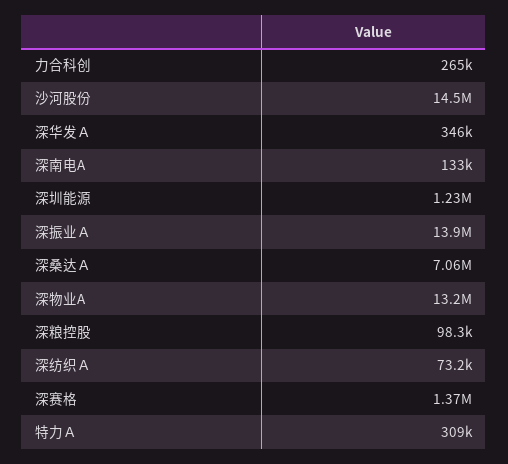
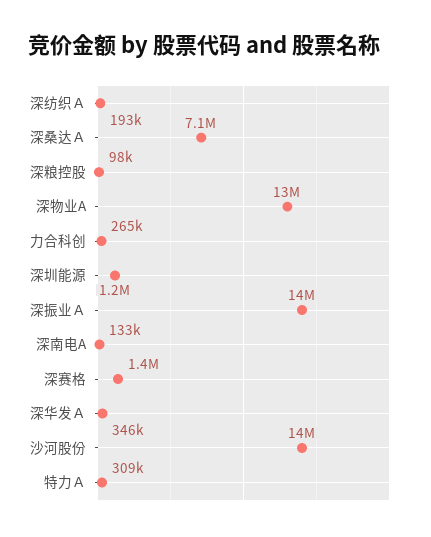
  {
    "力合科创": 265000,
    "沙河股份": 14500000,
    "深华发Ａ": 346000,
    "深南电A": 133000,
    "深圳能源": 1230000,
    "深振业Ａ": 13900000,
    "深桑达Ａ": 7060000,
    "深物业A": 13200000,
    "深粮控股": 98300,
-   "深纺织Ａ": 73200,
+   "深纺织Ａ": 193000,
    "深赛格": 1370000,
    "特力Ａ": 309000
  }

